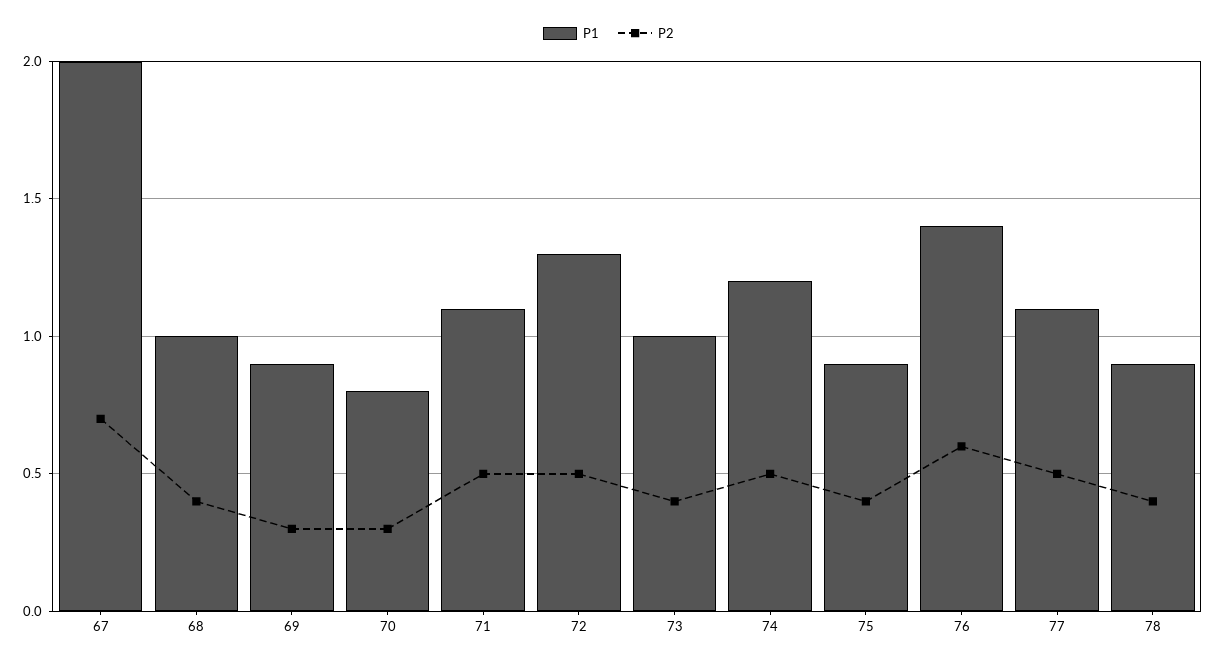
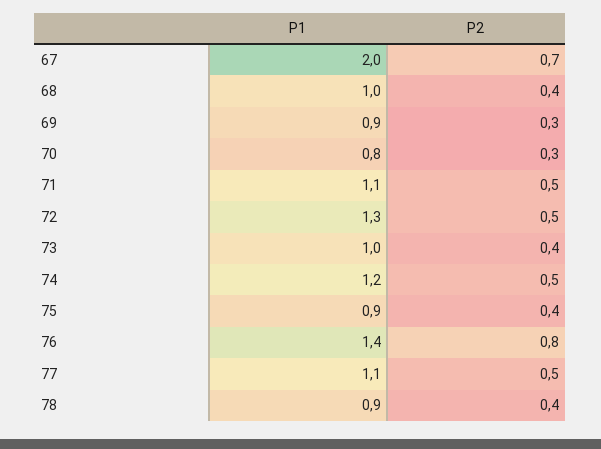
  {
    "P1": {
      "67": 2,
      "68": 1,
      "69": 0.9,
      "70": 0.8,
      "71": 1.1,
      "72": 1.3,
      "73": 1,
      "74": 1.2,
      "75": 0.9,
      "76": 1.4,
      "77": 1.1,
      "78": 0.9
    },
    "P2": {
      "67": 0.7,
      "68": 0.4,
      "69": 0.3,
      "70": 0.3,
      "71": 0.5,
      "72": 0.5,
      "73": 0.4,
      "74": 0.5,
      "75": 0.4,
-     "76": 0.6,
+     "76": 0.8,
      "77": 0.5,
      "78": 0.4
    }
  }

